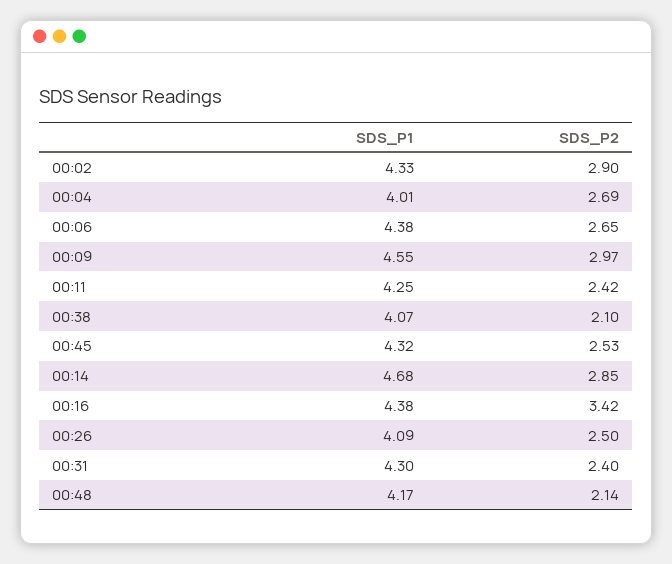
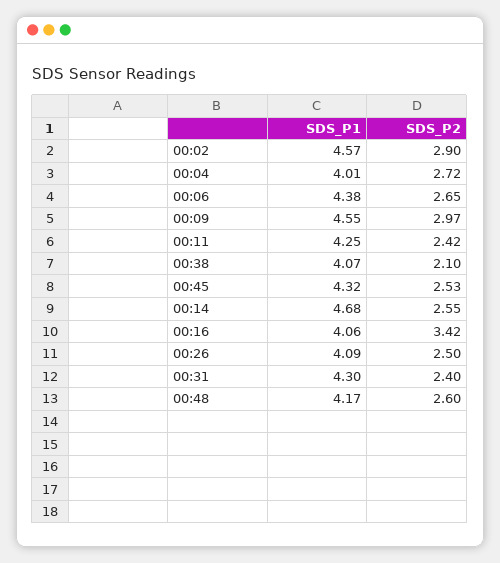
  {
    "SDS_P1": {
-     "00:02": 4.33,
+     "00:02": 4.57,
      "00:04": 4.01,
      "00:06": 4.38,
      "00:09": 4.55,
      "00:11": 4.25,
      "00:38": 4.07,
      "00:45": 4.32,
      "00:14": 4.68,
-     "00:16": 4.38,
+     "00:16": 4.06,
      "00:26": 4.09,
      "00:31": 4.3,
      "00:48": 4.17
    },
    "SDS_P2": {
      "00:02": 2.9,
-     "00:04": 2.69,
+     "00:04": 2.72,
      "00:06": 2.65,
      "00:09": 2.97,
      "00:11": 2.42,
      "00:38": 2.1,
      "00:45": 2.53,
-     "00:14": 2.85,
+     "00:14": 2.55,
      "00:16": 3.42,
      "00:26": 2.5,
      "00:31": 2.4,
-     "00:48": 2.14
+     "00:48": 2.6
    }
  }

